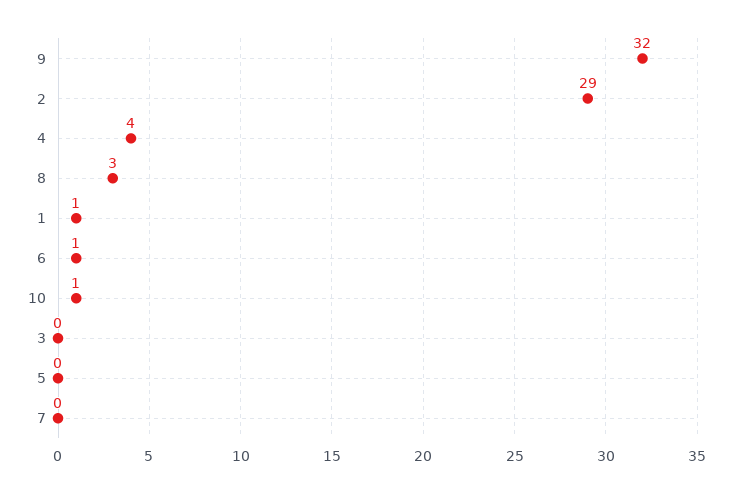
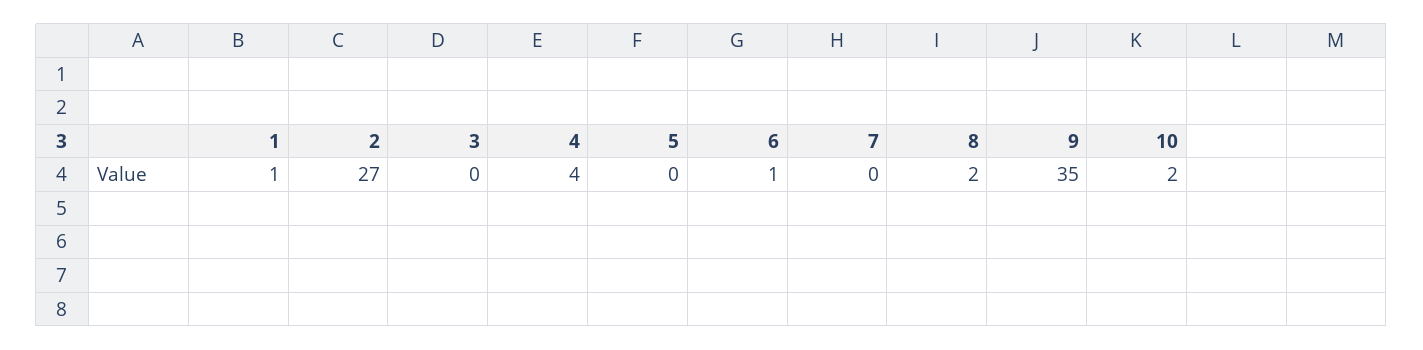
  {
-   "9": 32,
+   "9": 35,
-   "2": 29,
+   "2": 27,
    "4": 4,
-   "8": 3,
+   "8": 2,
    "1": 1,
    "6": 1,
-   "10": 1,
+   "10": 2,
    "3": 0,
    "5": 0,
    "7": 0
  }

